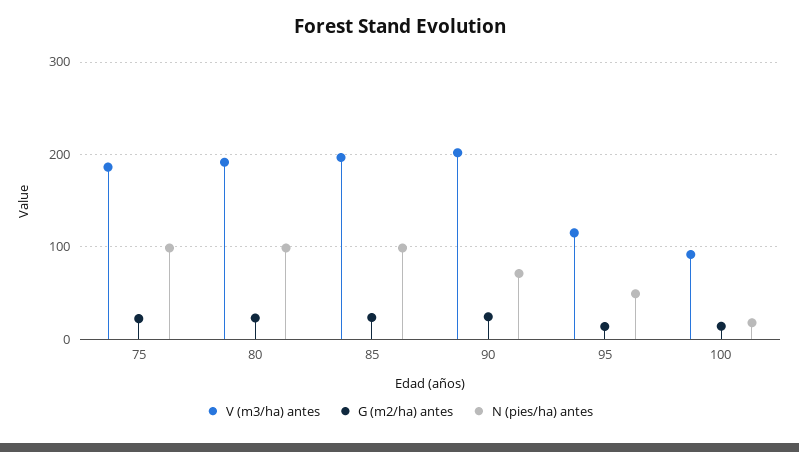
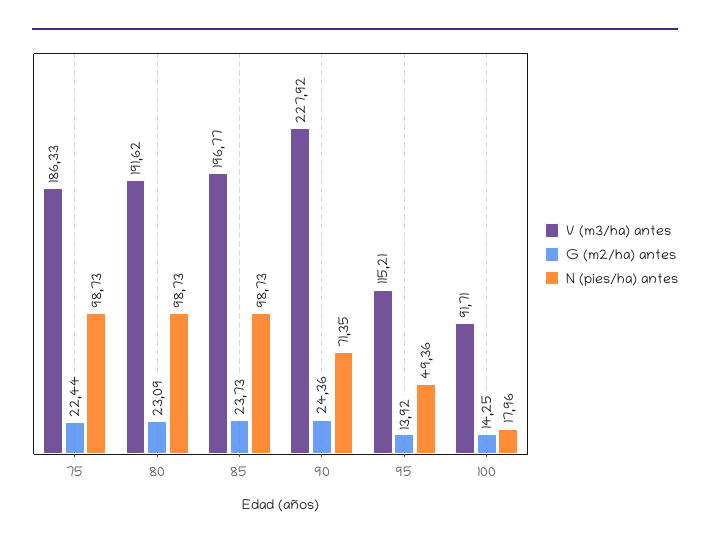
  {
    "V (m3/ha) antes": {
      "75": 186.33,
      "80": 191.62,
      "85": 196.77,
-     "90": 200,
+     "90": 227.92,
      "95": 115.21,
      "100": 91.71
    },
    "G (m2/ha) antes": {
      "75": 22.44,
      "80": 23.09,
      "85": 23.73,
      "90": 24.36,
      "95": 13.92,
      "100": 14.25
    },
    "N (pies/ha) antes": {
      "75": 98.73,
      "80": 98.73,
      "85": 98.73,
      "90": 71.35,
      "95": 49.36,
      "100": 17.96
    }
  }

